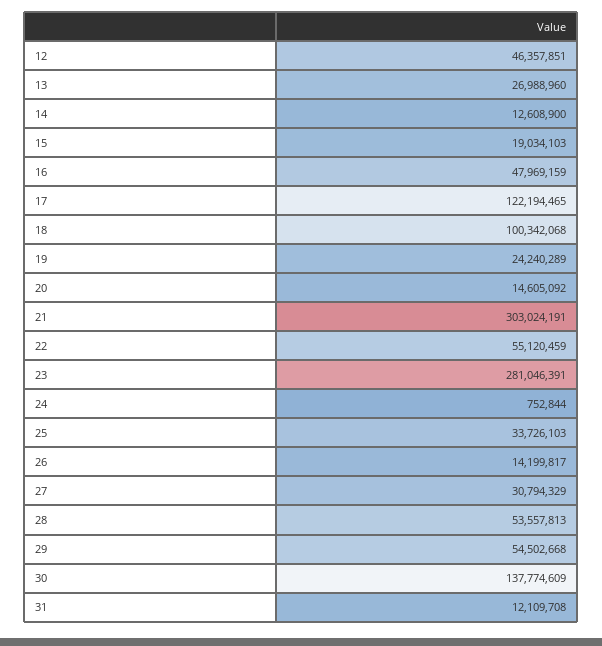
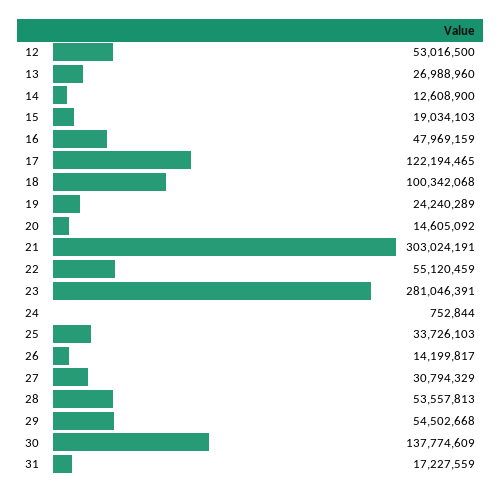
  {
-   "12": 46357851,
+   "12": 53016500,
    "13": 26988960,
    "14": 12608900,
    "15": 19034103,
    "16": 47969159,
    "17": 122194465,
    "18": 100342068,
    "19": 24240289,
    "20": 14605092,
    "21": 303024191,
    "22": 55120459,
    "23": 281046391,
    "24": 752844,
    "25": 33726103,
    "26": 14199817,
    "27": 30794329,
    "28": 53557813,
    "29": 54502668,
    "30": 137774609,
-   "31": 12109708
+   "31": 17227559
  }

